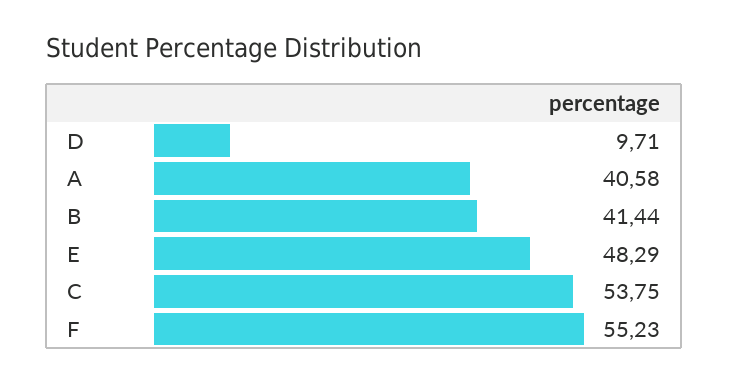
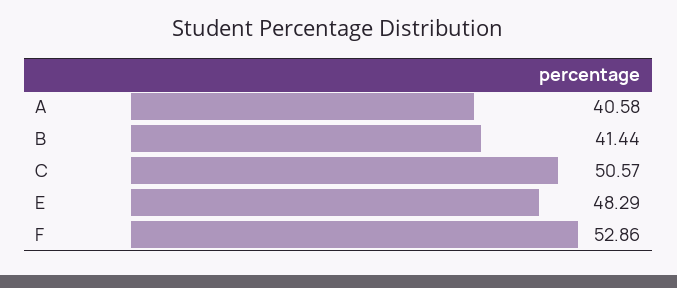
  {
-   "D": 9.71,
    "A": 40.58,
    "B": 41.44,
    "E": 48.29,
-   "C": 53.75,
+   "C": 50.57,
-   "F": 55.23
+   "F": 52.86
  }

